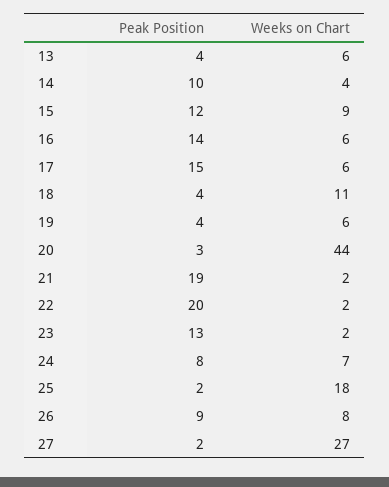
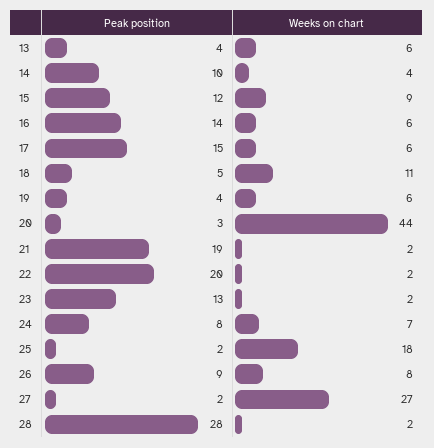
  {
    "Peak Position": {
      "13": 4,
      "14": 10,
      "15": 12,
      "16": 14,
      "17": 15,
-     "18": 4,
+     "18": 5,
      "19": 4,
      "20": 3,
      "21": 19,
      "22": 20,
      "23": 13,
      "24": 8,
      "25": 2,
      "26": 9,
-     "27": 2
+     "27": 2,
+     "28": 28
    },
    "Weeks on Chart": {
      "13": 6,
      "14": 4,
      "15": 9,
      "16": 6,
      "17": 6,
      "18": 11,
      "19": 6,
      "20": 44,
      "21": 2,
      "22": 2,
      "23": 2,
      "24": 7,
      "25": 18,
      "26": 8,
-     "27": 27
+     "27": 27,
+     "28": 2
    }
  }

